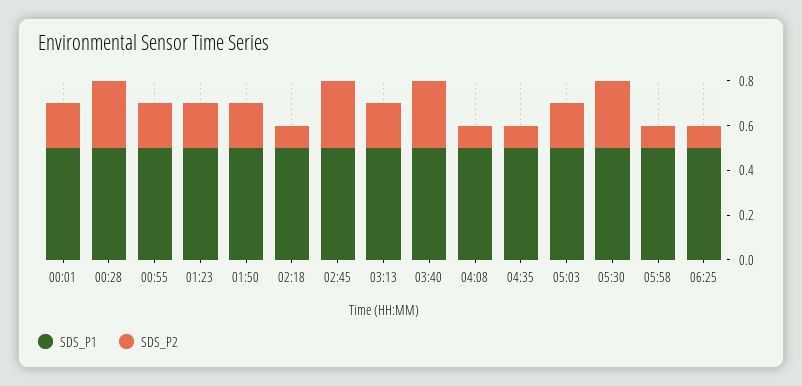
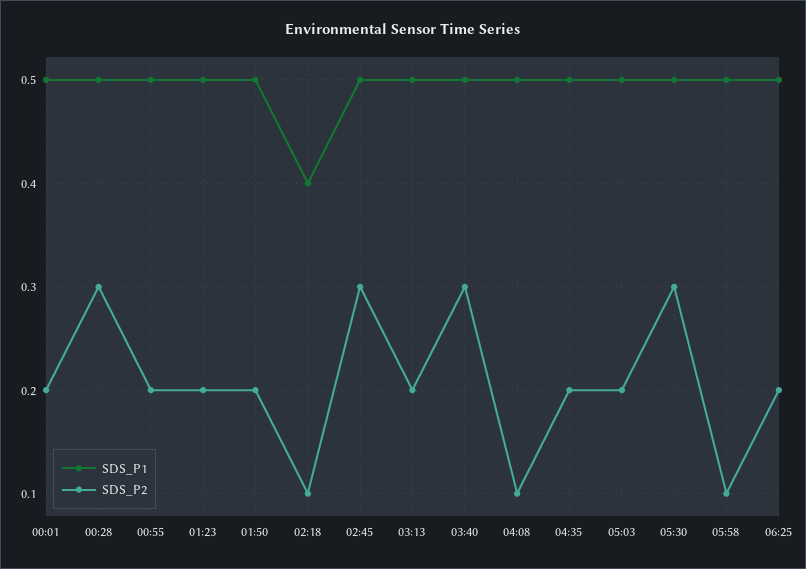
  {
    "SDS_P1": {
      "00:01": 0.5,
      "00:28": 0.5,
      "00:55": 0.5,
      "01:23": 0.5,
      "01:50": 0.5,
-     "02:18": 0.5,
+     "02:18": 0.4,
      "02:45": 0.5,
      "03:13": 0.5,
      "03:40": 0.5,
      "04:08": 0.5,
      "04:35": 0.5,
      "05:03": 0.5,
      "05:30": 0.5,
      "05:58": 0.5,
      "06:25": 0.5
    },
    "SDS_P2": {
      "00:01": 0.2,
      "00:28": 0.3,
      "00:55": 0.2,
      "01:23": 0.2,
      "01:50": 0.2,
      "02:18": 0.1,
      "02:45": 0.3,
      "03:13": 0.2,
      "03:40": 0.3,
      "04:08": 0.1,
-     "04:35": 0.1,
+     "04:35": 0.2,
      "05:03": 0.2,
      "05:30": 0.3,
      "05:58": 0.1,
-     "06:25": 0.1
+     "06:25": 0.2
    }
  }

